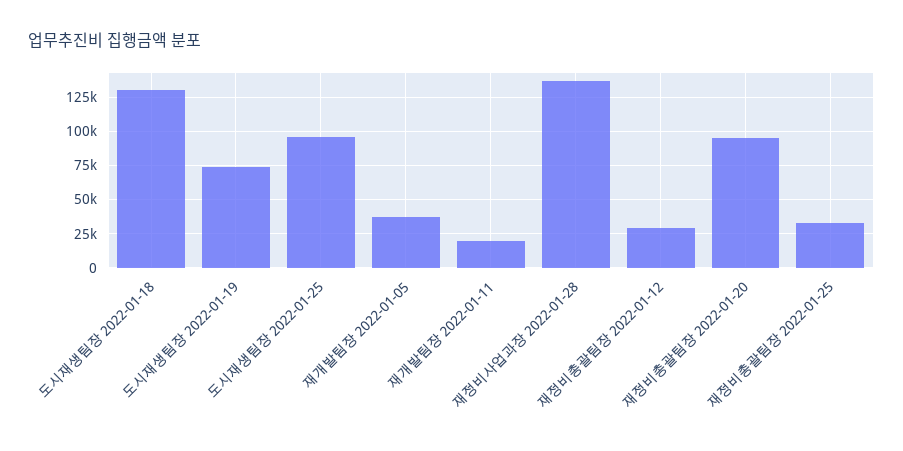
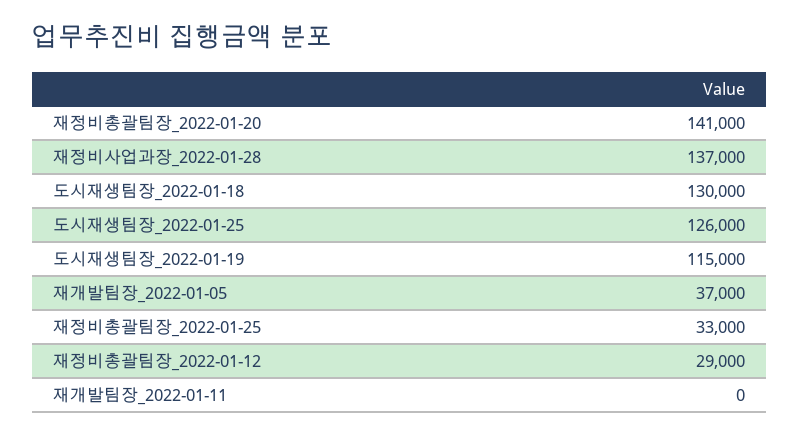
  {
    "도시재생팀장 2022-01-18": 130000,
-   "도시재생팀장 2022-01-19": 75000,
+   "도시재생팀장 2022-01-19": 115000,
-   "도시재생팀장 2022-01-25": 95000,
+   "도시재생팀장 2022-01-25": 126000,
    "재개발팀장 2022-01-05": 37000,
-   "재개발팀장 2022-01-11": 20000,
+   "재개발팀장 2022-01-11": 0,
    "재정비사업과장 2022-01-28": 137000,
    "재정비총괄팀장 2022-01-12": 29000,
-   "재정비총괄팀장 2022-01-20": 95000,
+   "재정비총괄팀장 2022-01-20": 141000,
    "재정비총괄팀장 2022-01-25": 33000
  }

